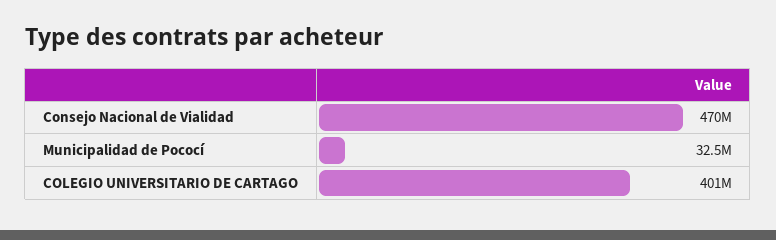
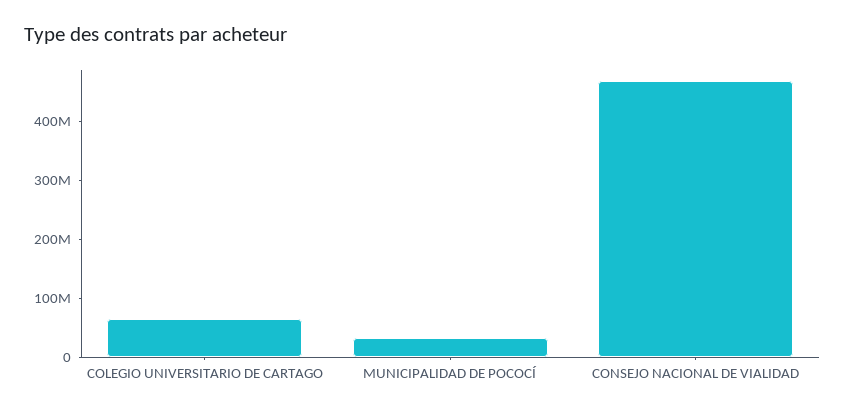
  {
    "Consejo Nacional de Vialidad": 470000000,
    "Municipalidad de Pococí": 32500000,
-   "COLEGIO UNIVERSITARIO DE CARTAGO": 401000000
+   "COLEGIO UNIVERSITARIO DE CARTAGO": 60000000
  }

